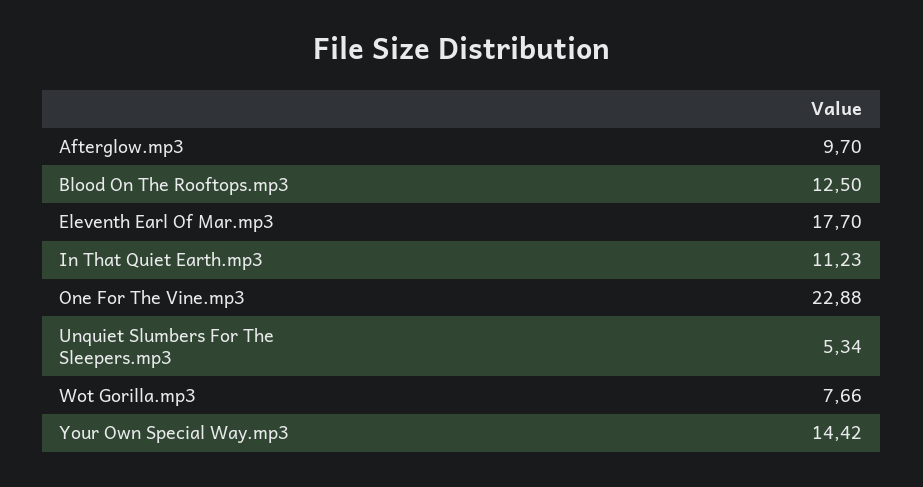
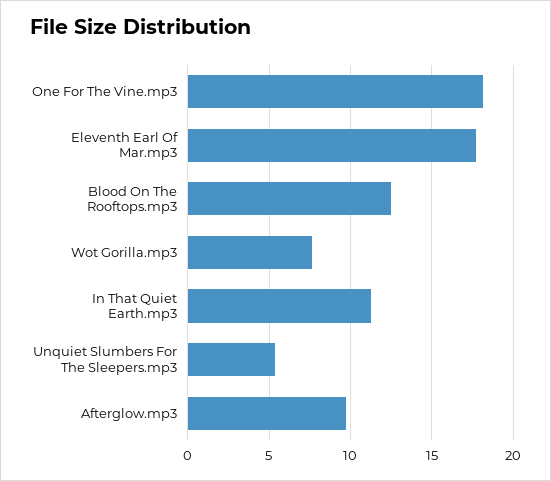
  {
    "Afterglow.mp3": 9.7,
    "Blood On The Rooftops.mp3": 12.5,
    "Eleventh Earl Of Mar.mp3": 17.7,
    "In That Quiet Earth.mp3": 11.23,
-   "One For The Vine.mp3": 22.88,
+   "One For The Vine.mp3": 18,
    "Unquiet Slumbers For The Sleepers.mp3": 5.34,
-   "Wot Gorilla.mp3": 7.66,
+   "Wot Gorilla.mp3": 7.66
-   "Your Own Special Way.mp3": 14.42
  }

